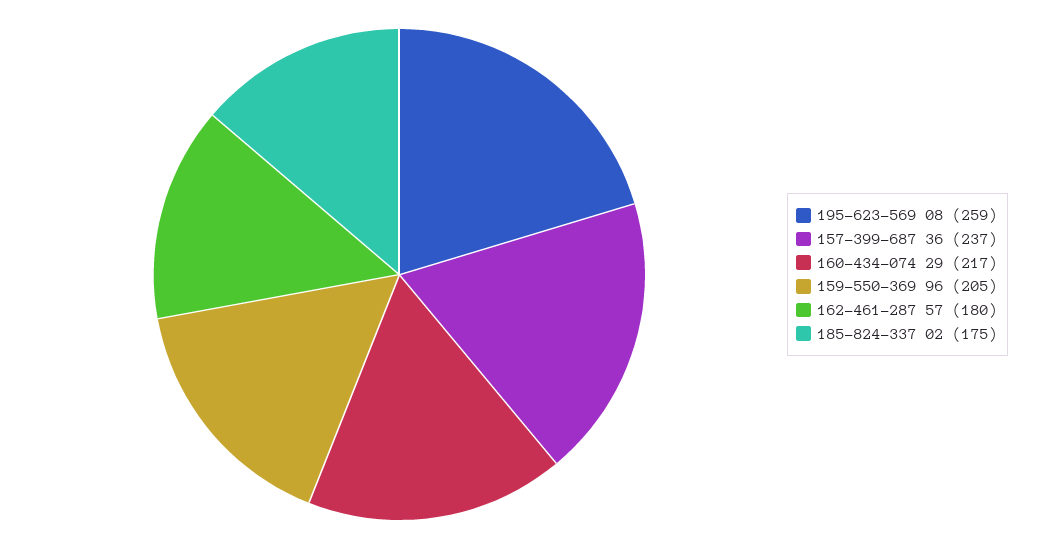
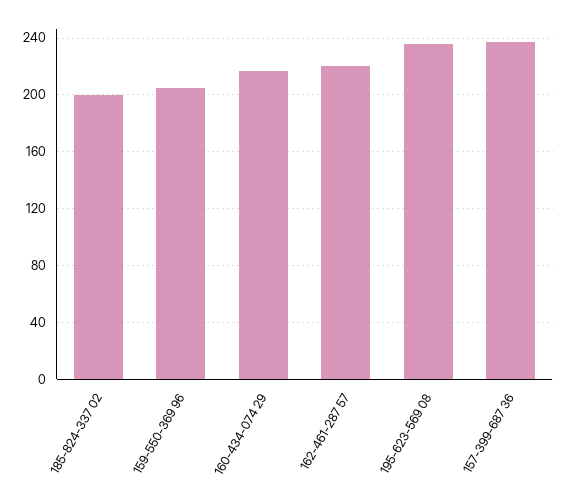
  {
-   "195-623-569 08": 259,
+   "195-623-569 08": 235,
    "157-399-687 36": 237,
    "160-434-074 29": 217,
    "159-550-369 96": 205,
-   "162-461-287 57": 180,
+   "162-461-287 57": 220,
-   "185-824-337 02": 175
+   "185-824-337 02": 200
  }

